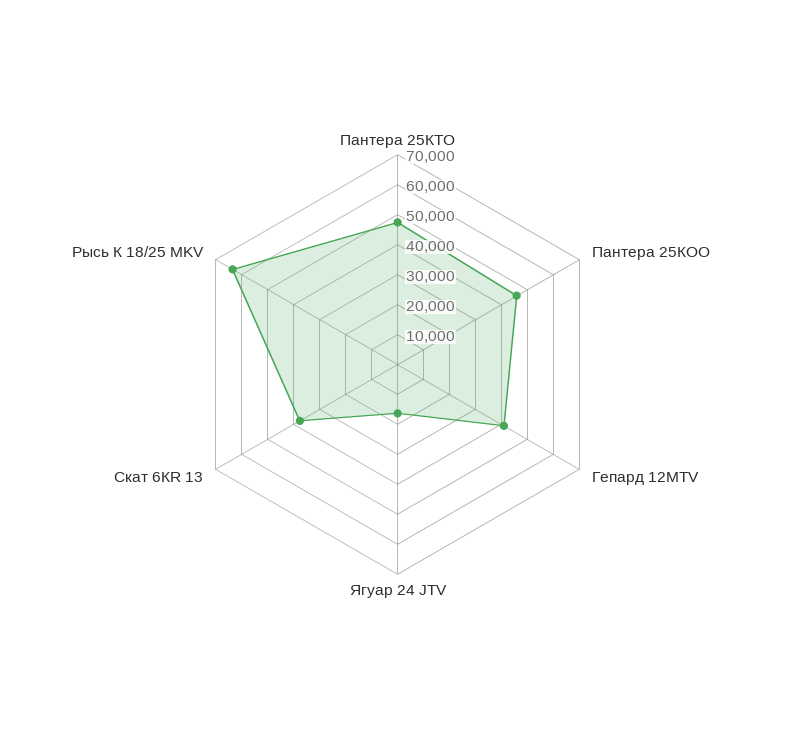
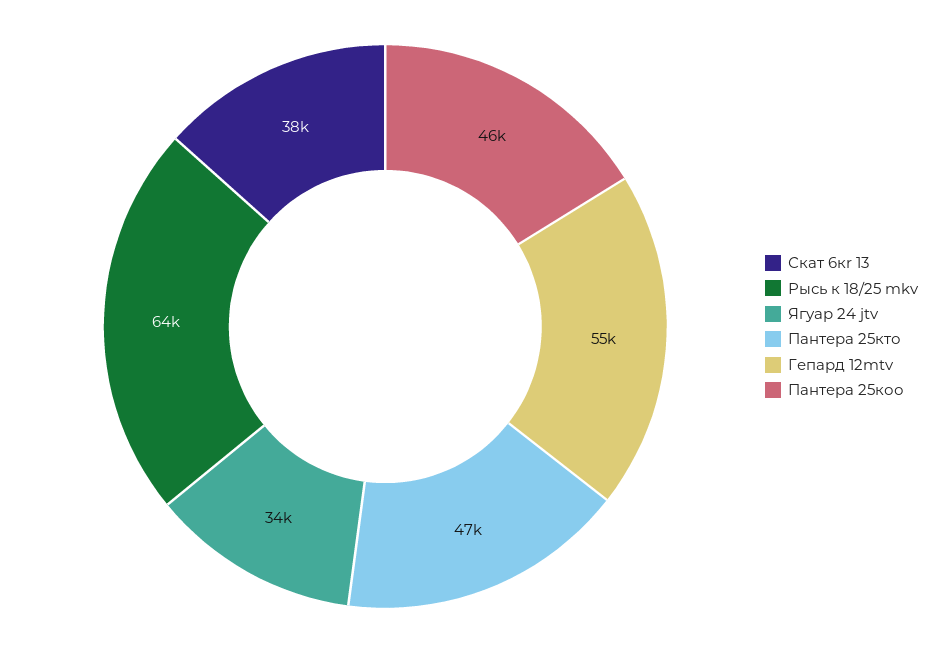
  {
    "Пантера 25КТО": 47000,
    "Пантера 25КОО": 46000,
-   "Гепард 12MTV": 40000,
+   "Гепард 12MTV": 55000,
-   "Ягуар 24 JTV": 15000,
+   "Ягуар 24 JTV": 34000,
    "Скат 6КR 13": 38000,
    "Рысь К 18/25 MKV": 64000
  }

